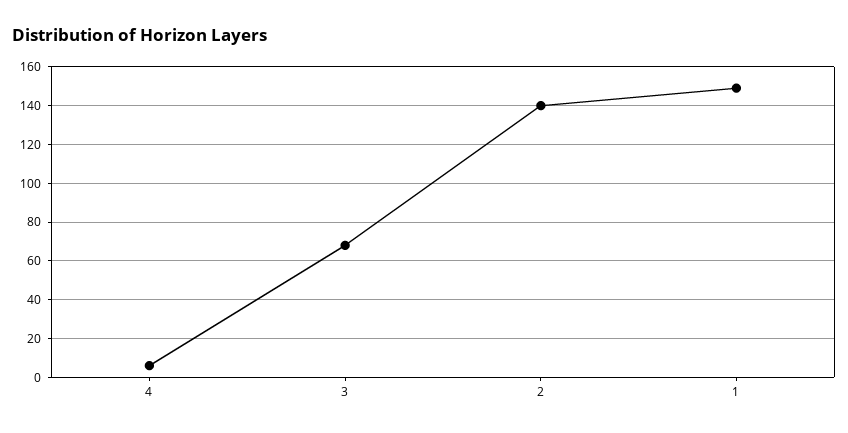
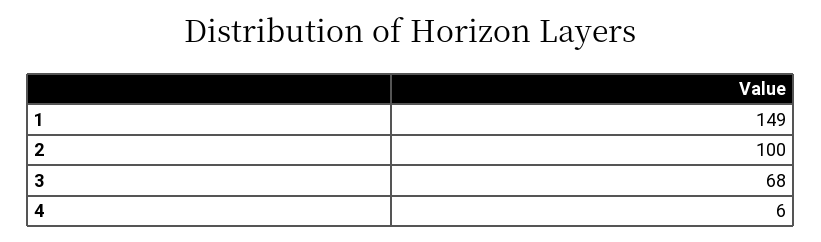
  {
    "4": 6,
    "3": 68,
-   "2": 140,
+   "2": 100,
    "1": 149
  }

